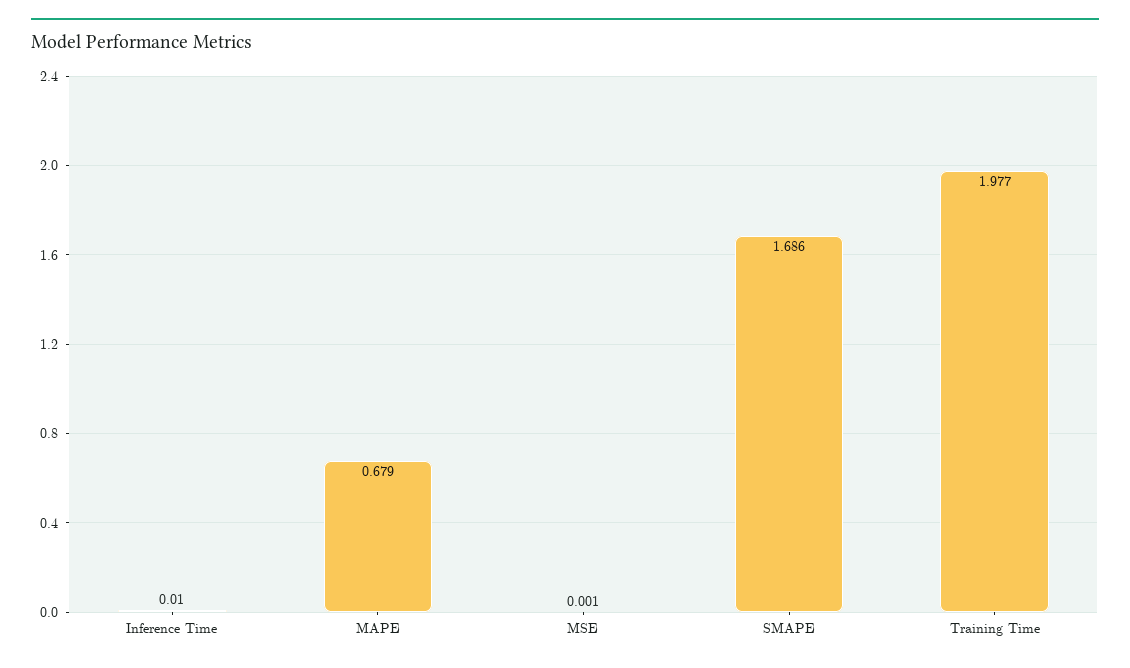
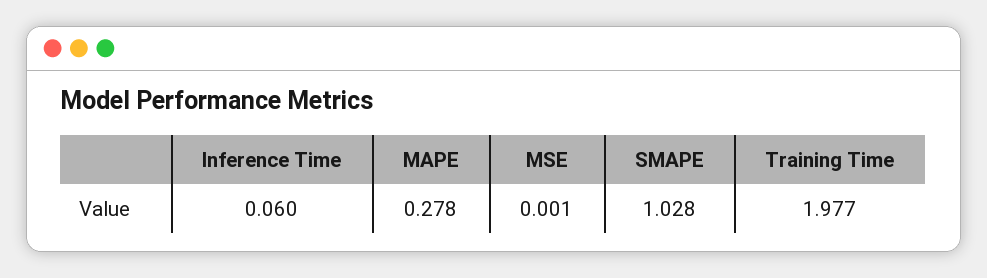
  {
-   "Inference Time": 0.01,
+   "Inference Time": 0.06,
-   "MAPE": 0.679,
+   "MAPE": 0.278,
    "MSE": 0.001,
-   "SMAPE": 1.686,
+   "SMAPE": 1.028,
    "Training Time": 1.977
  }

